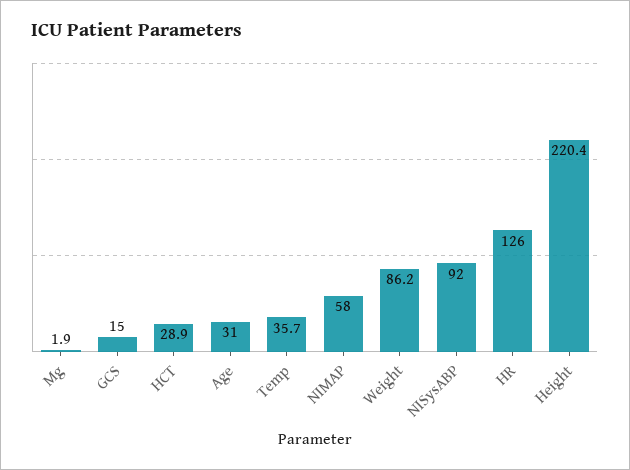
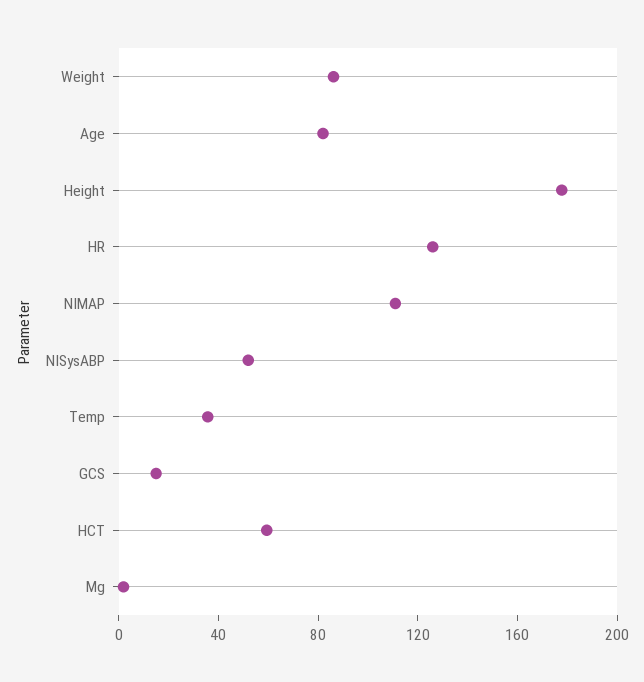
  {
    "Mg": 1.9,
    "GCS": 15,
-   "HCT": 28.9,
+   "HCT": 60,
-   "Age": 31,
+   "Age": 80,
    "Temp": 35.7,
-   "NIMAP": 58,
+   "NIMAP": 110,
    "Weight": 86.2,
-   "NISysABP": 92,
+   "NISysABP": 50,
    "HR": 126,
-   "Height": 220.4
+   "Height": 180
  }

